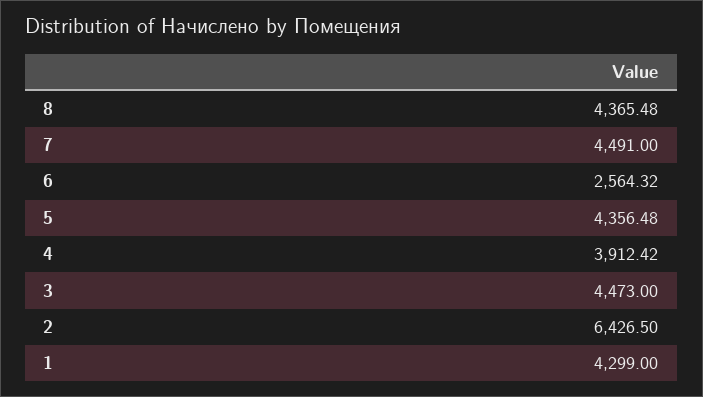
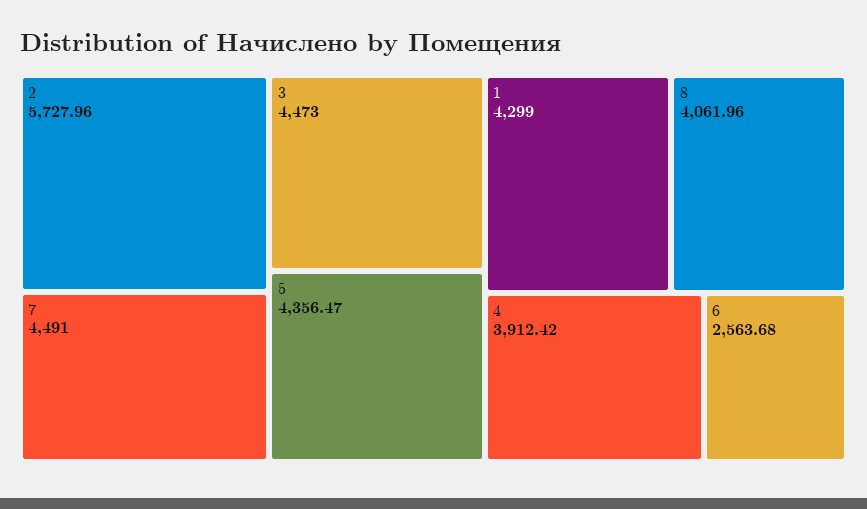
  {
-   "8": 4365.48,
+   "8": 4061.96,
    "7": 4491,
-   "6": 2564.32,
+   "6": 2563.68,
-   "5": 4356.48,
+   "5": 4356.47,
    "4": 3912.42,
    "3": 4473,
-   "2": 6426.5,
+   "2": 5727.96,
    "1": 4299
  }

